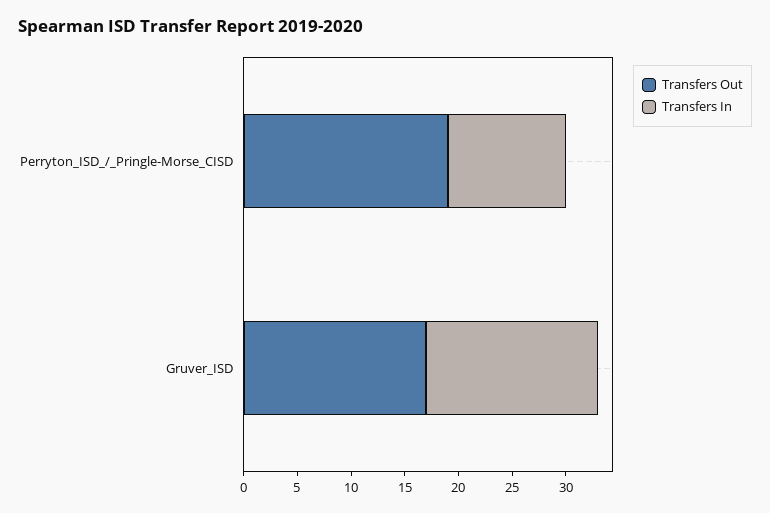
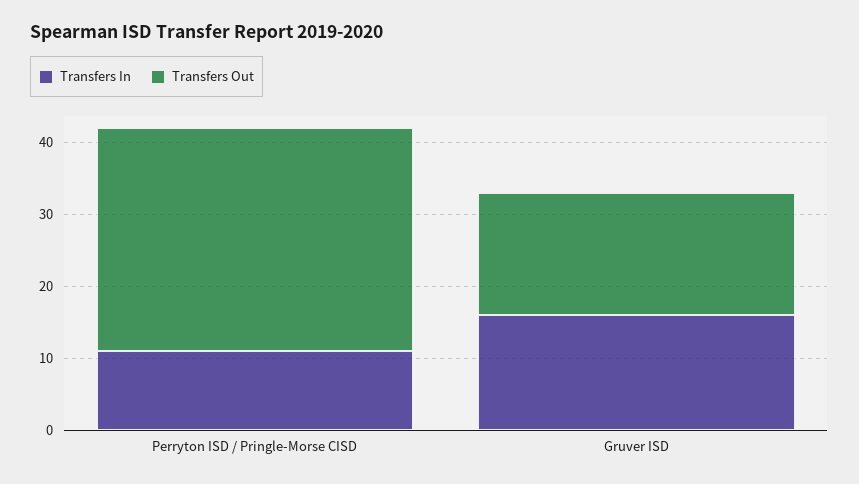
  {
    "Transfers Out": {
-     "Perryton_ISD_/_Pringle-Morse_CISD": 19,
+     "Perryton_ISD_/_Pringle-Morse_CISD": 30,
      "Gruver_ISD": 17
    },
    "Transfers In": {
      "Perryton_ISD_/_Pringle-Morse_CISD": 11,
      "Gruver_ISD": 16
    }
  }

